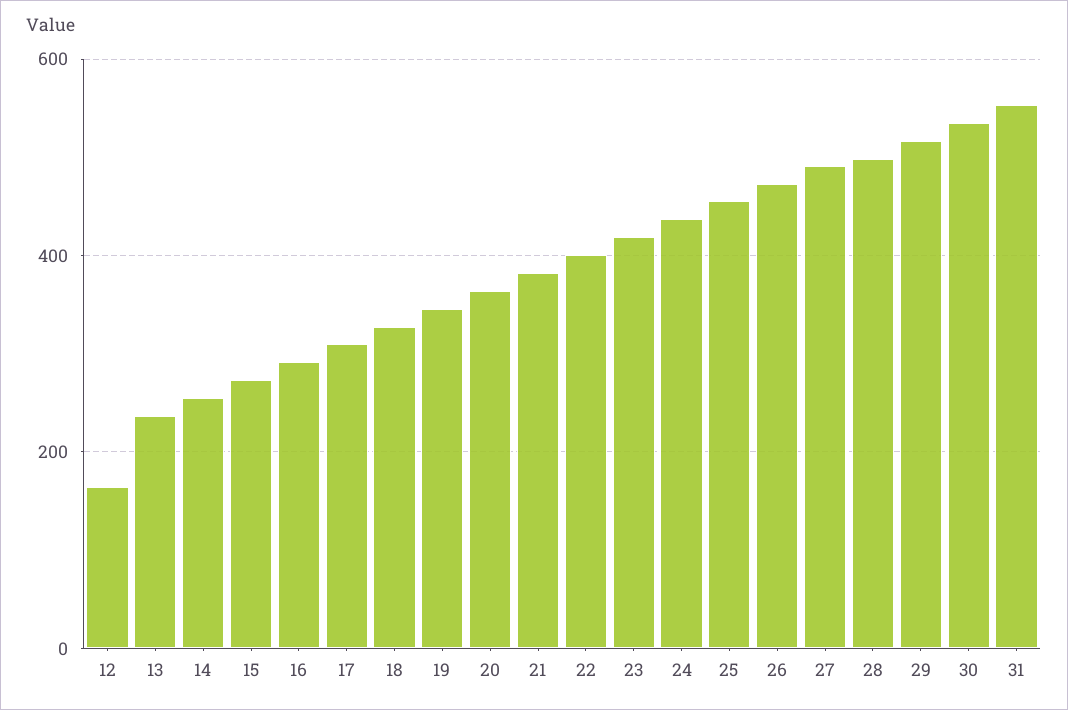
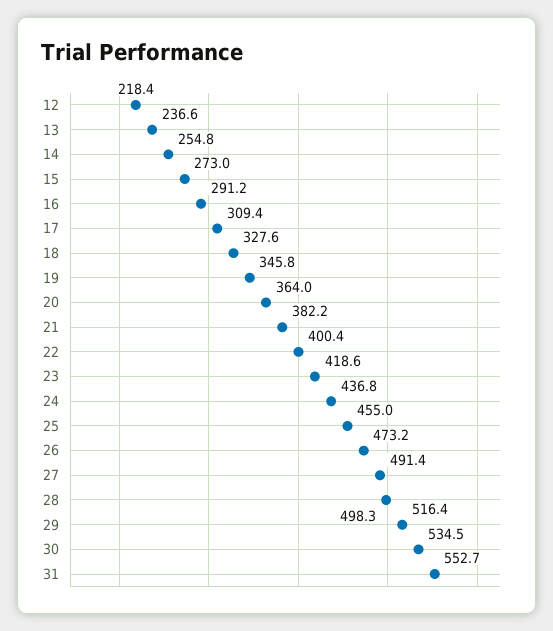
  {
-   "12": 160,
+   "12": 218.4,
    "13": 236.6,
    "14": 254.8,
    "15": 273,
    "16": 291.2,
    "17": 309.4,
    "18": 327.6,
    "19": 345.8,
    "20": 364,
    "21": 382.2,
    "22": 400.4,
    "23": 418.6,
    "24": 436.8,
    "25": 455,
    "26": 473.2,
    "27": 491.4,
    "28": 498.3,
    "29": 516.4,
    "30": 534.5,
    "31": 552.7
  }

